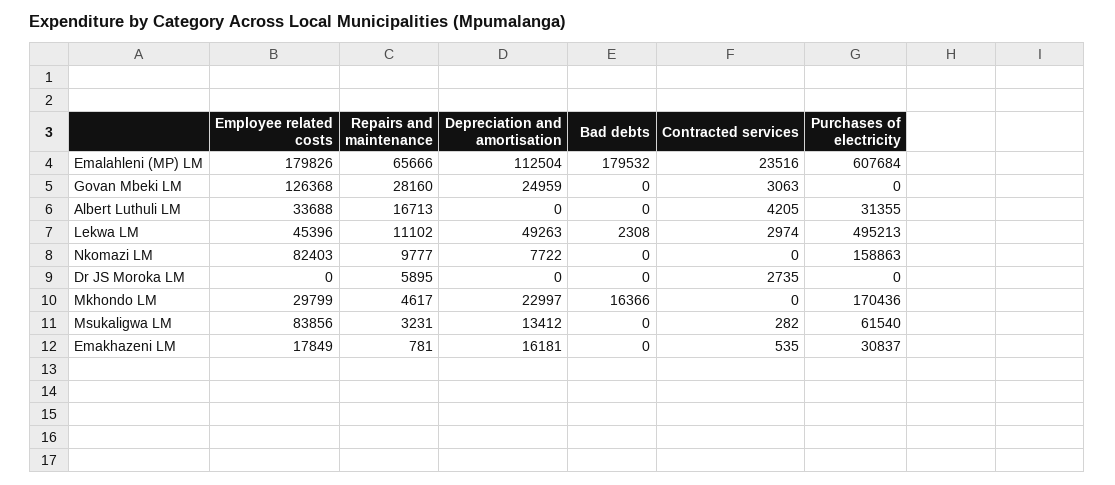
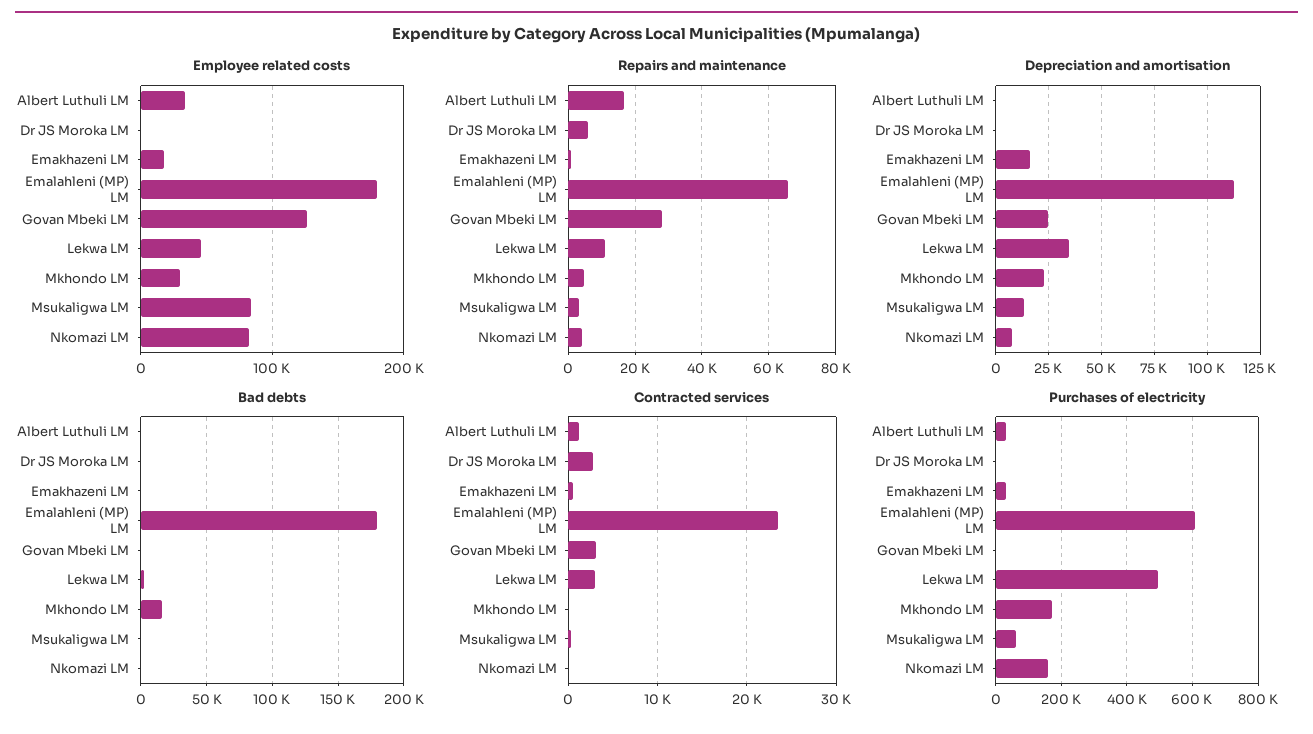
  {
    "Employee related costs": {
      "Emalahleni (MP) LM": 179826,
      "Govan Mbeki LM": 126368,
      "Albert Luthuli LM": 33688,
      "Lekwa LM": 45396,
      "Nkomazi LM": 82403,
      "Dr JS Moroka LM": 0,
      "Mkhondo LM": 29799,
      "Msukaligwa LM": 83856,
      "Emakhazeni LM": 17849
    },
    "Repairs and maintenance": {
      "Emalahleni (MP) LM": 65666,
      "Govan Mbeki LM": 28160,
      "Albert Luthuli LM": 16713,
      "Lekwa LM": 11102,
-     "Nkomazi LM": 9777,
+     "Nkomazi LM": 4000,
      "Dr JS Moroka LM": 5895,
      "Mkhondo LM": 4617,
      "Msukaligwa LM": 3231,
      "Emakhazeni LM": 781
    },
    "Depreciation and amortisation": {
      "Emalahleni (MP) LM": 112504,
      "Govan Mbeki LM": 24959,
      "Albert Luthuli LM": 0,
-     "Lekwa LM": 49263,
+     "Lekwa LM": 35000,
      "Nkomazi LM": 7722,
      "Dr JS Moroka LM": 0,
      "Mkhondo LM": 22997,
      "Msukaligwa LM": 13412,
      "Emakhazeni LM": 16181
    },
    "Bad debts": {
      "Emalahleni (MP) LM": 179532,
      "Govan Mbeki LM": 0,
      "Albert Luthuli LM": 0,
      "Lekwa LM": 2308,
      "Nkomazi LM": 0,
      "Dr JS Moroka LM": 0,
      "Mkhondo LM": 16366,
      "Msukaligwa LM": 0,
      "Emakhazeni LM": 0
    },
    "Contracted services": {
      "Emalahleni (MP) LM": 23516,
      "Govan Mbeki LM": 3063,
-     "Albert Luthuli LM": 4205,
+     "Albert Luthuli LM": 1000,
      "Lekwa LM": 2974,
      "Nkomazi LM": 0,
      "Dr JS Moroka LM": 2735,
      "Mkhondo LM": 0,
      "Msukaligwa LM": 282,
      "Emakhazeni LM": 535
    },
    "Purchases of electricity": {
      "Emalahleni (MP) LM": 607684,
      "Govan Mbeki LM": 0,
      "Albert Luthuli LM": 31355,
      "Lekwa LM": 495213,
      "Nkomazi LM": 158863,
      "Dr JS Moroka LM": 0,
      "Mkhondo LM": 170436,
      "Msukaligwa LM": 61540,
      "Emakhazeni LM": 30837
    }
  }

